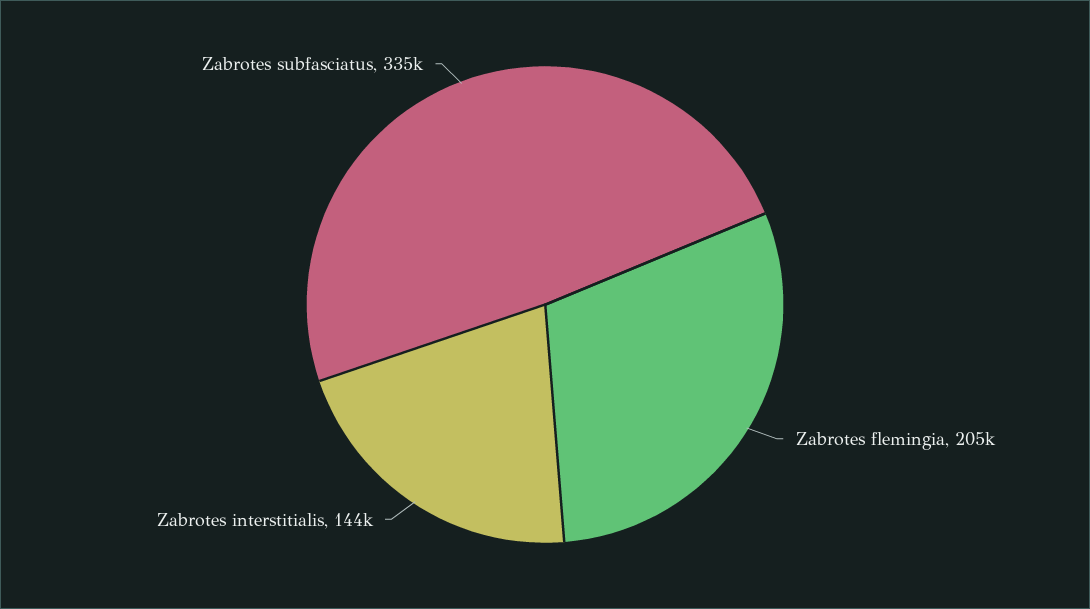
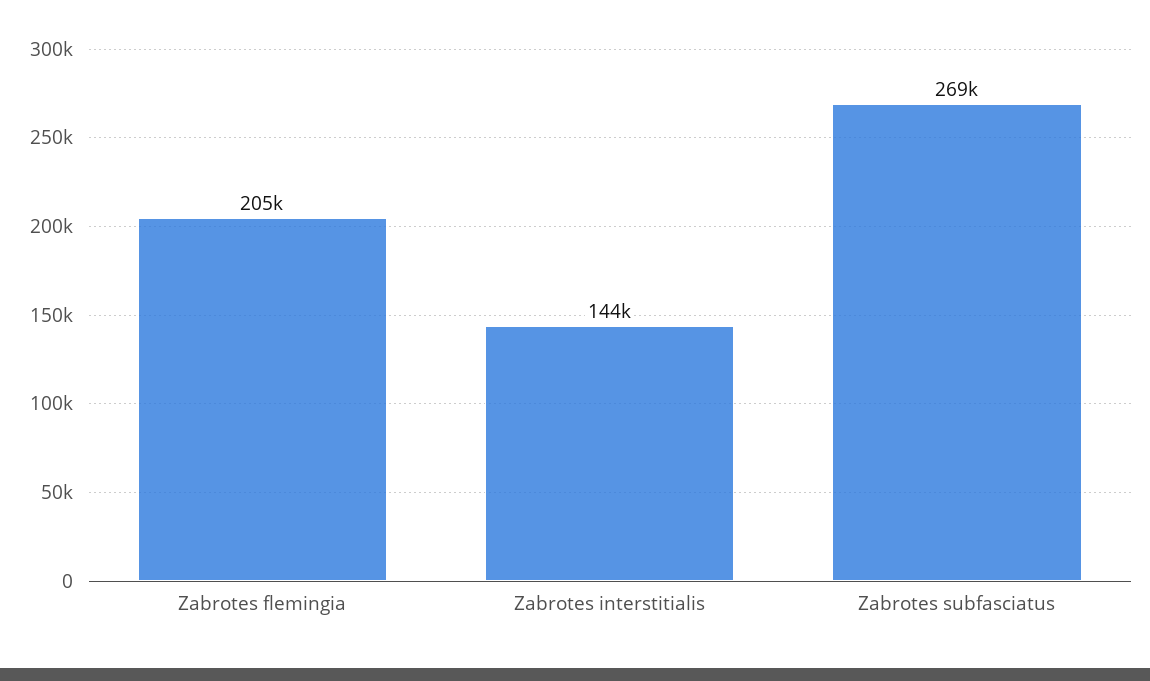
  {
    "Zabrotes flemingia": 205000,
    "Zabrotes interstitialis": 144000,
-   "Zabrotes subfasciatus": 335000
+   "Zabrotes subfasciatus": 269000
  }

